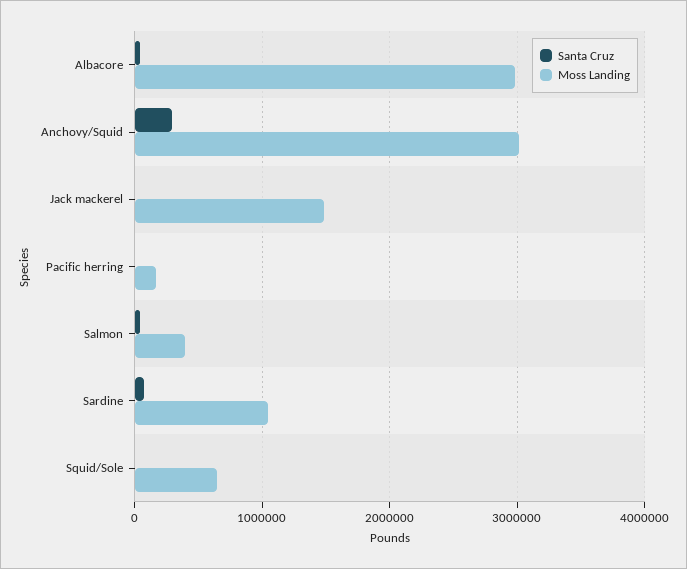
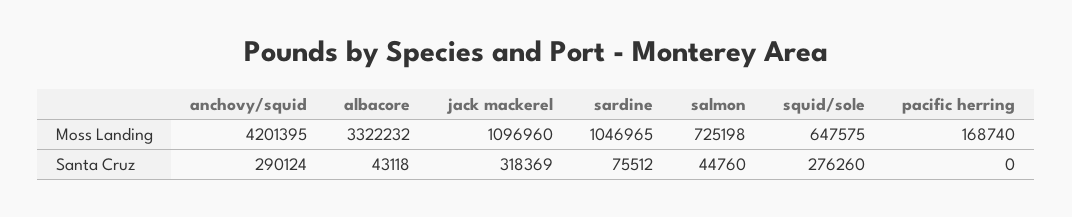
  {
    "Santa Cruz": {
      "Albacore": 43118,
      "Anchovy/Squid": 290124,
-     "Jack mackerel": 0,
+     "Jack mackerel": 318369,
      "Pacific herring": 0,
      "Salmon": 44760,
      "Sardine": 75512,
-     "Squid/Sole": 0
+     "Squid/Sole": 276260
    },
    "Moss Landing": {
-     "Albacore": 3000000,
+     "Albacore": 3322232,
-     "Anchovy/Squid": 3000000,
+     "Anchovy/Squid": 4201395,
-     "Jack mackerel": 1500000,
+     "Jack mackerel": 1096960,
      "Pacific herring": 168740,
-     "Salmon": 400000,
+     "Salmon": 725198,
      "Sardine": 1046965,
      "Squid/Sole": 647575
    }
  }

